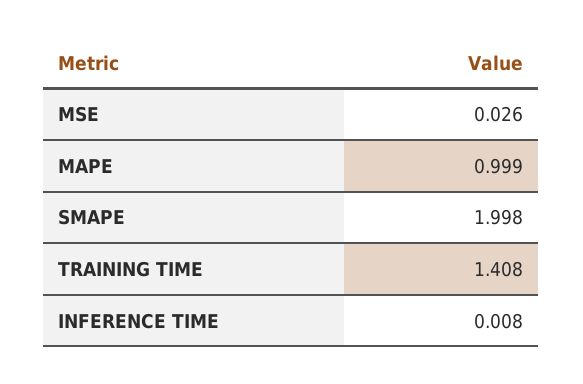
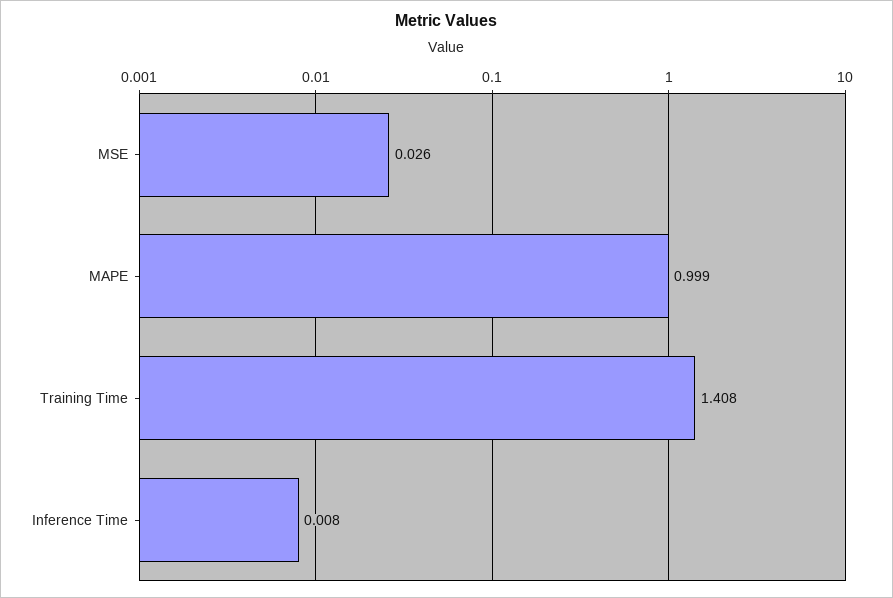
  {
    "MSE": 0.026,
    "MAPE": 0.999,
-   "SMAPE": 1.998,
    "TRAINING TIME": 1.408,
    "INFERENCE TIME": 0.008
  }

